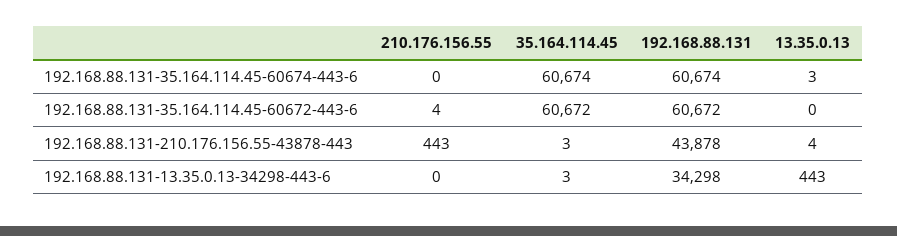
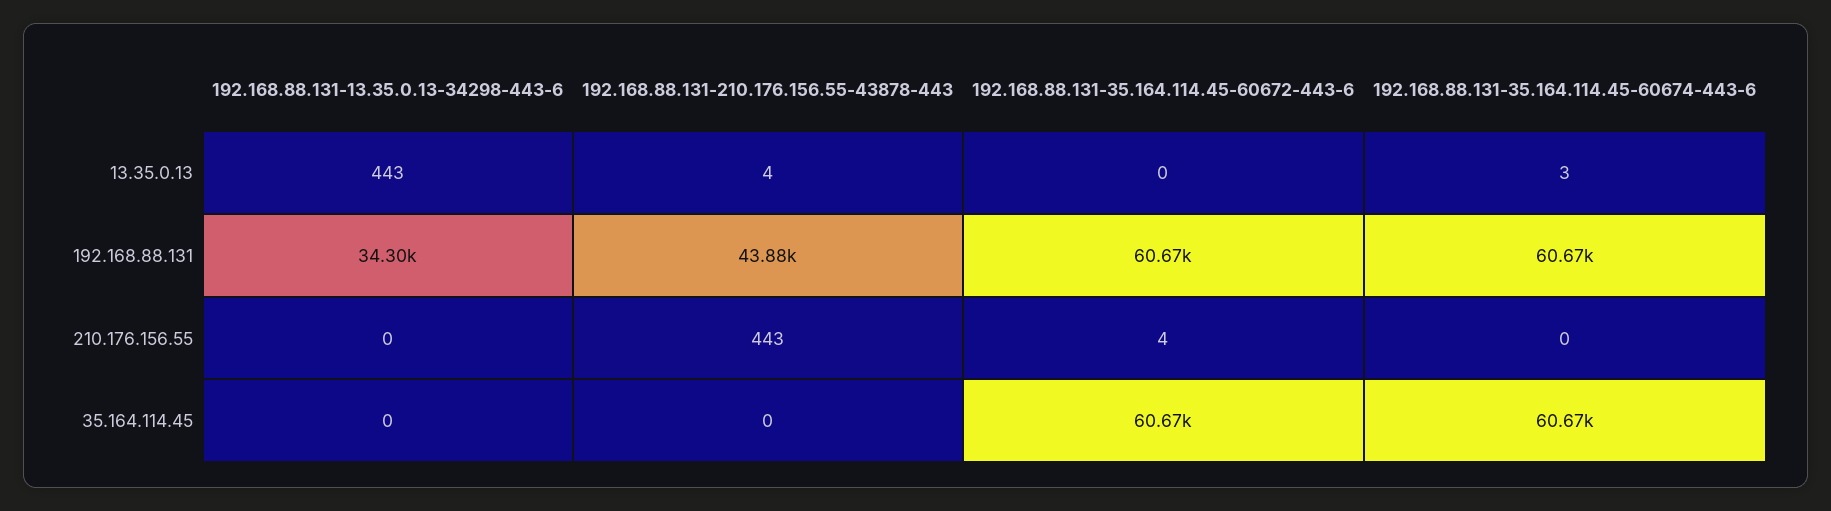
  {
    "210.176.156.55": {
      "192.168.88.131-35.164.114.45-60674-443-6": 0,
      "192.168.88.131-35.164.114.45-60672-443-6": 4,
      "192.168.88.131-210.176.156.55-43878-443": 443,
      "192.168.88.131-13.35.0.13-34298-443-6": 0
    },
    "35.164.114.45": {
      "192.168.88.131-35.164.114.45-60674-443-6": 60674,
      "192.168.88.131-35.164.114.45-60672-443-6": 60672,
-     "192.168.88.131-210.176.156.55-43878-443": 3,
+     "192.168.88.131-210.176.156.55-43878-443": 0,
-     "192.168.88.131-13.35.0.13-34298-443-6": 3
+     "192.168.88.131-13.35.0.13-34298-443-6": 0
    },
    "192.168.88.131": {
      "192.168.88.131-35.164.114.45-60674-443-6": 60674,
      "192.168.88.131-35.164.114.45-60672-443-6": 60672,
      "192.168.88.131-210.176.156.55-43878-443": 43878,
      "192.168.88.131-13.35.0.13-34298-443-6": 34298
    },
    "13.35.0.13": {
      "192.168.88.131-35.164.114.45-60674-443-6": 3,
      "192.168.88.131-35.164.114.45-60672-443-6": 0,
      "192.168.88.131-210.176.156.55-43878-443": 4,
      "192.168.88.131-13.35.0.13-34298-443-6": 443
    }
  }

